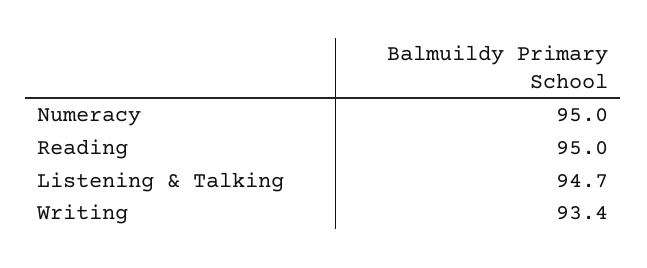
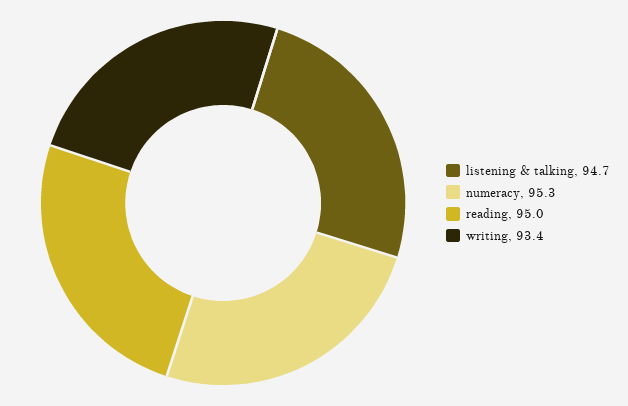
  {
-   "Numeracy": 95,
+   "Numeracy": 95.3,
    "Reading": 95,
    "Listening & Talking": 94.7,
    "Writing": 93.4
  }

